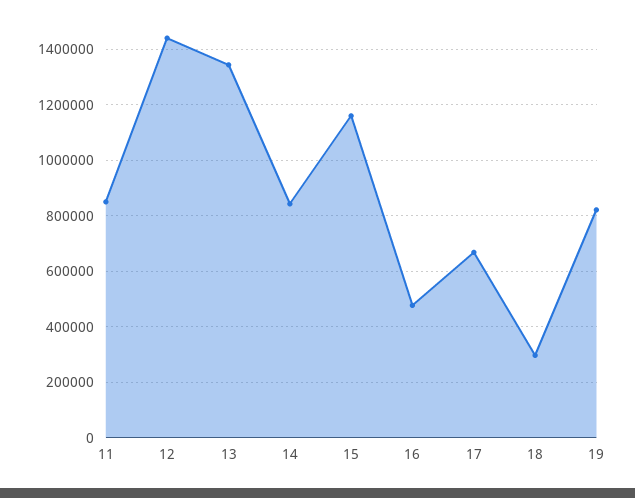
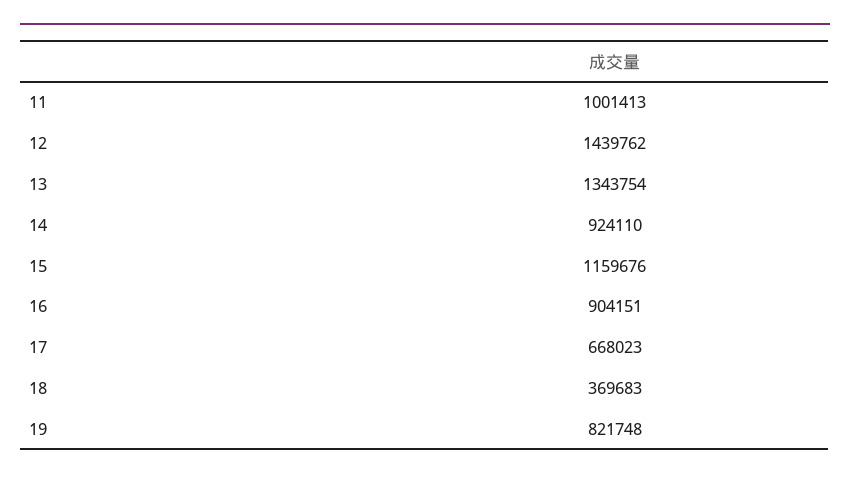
  {
-   "11": 850000,
+   "11": 1001413,
    "12": 1439762,
    "13": 1343754,
-   "14": 850000,
+   "14": 924110,
    "15": 1159676,
-   "16": 475000,
+   "16": 904151,
    "17": 668023,
-   "18": 300000,
+   "18": 369683,
    "19": 821748
  }

